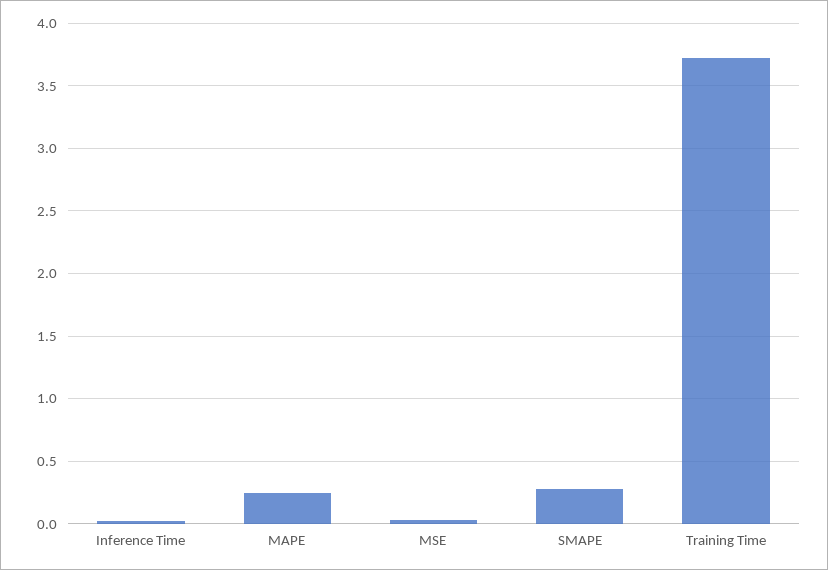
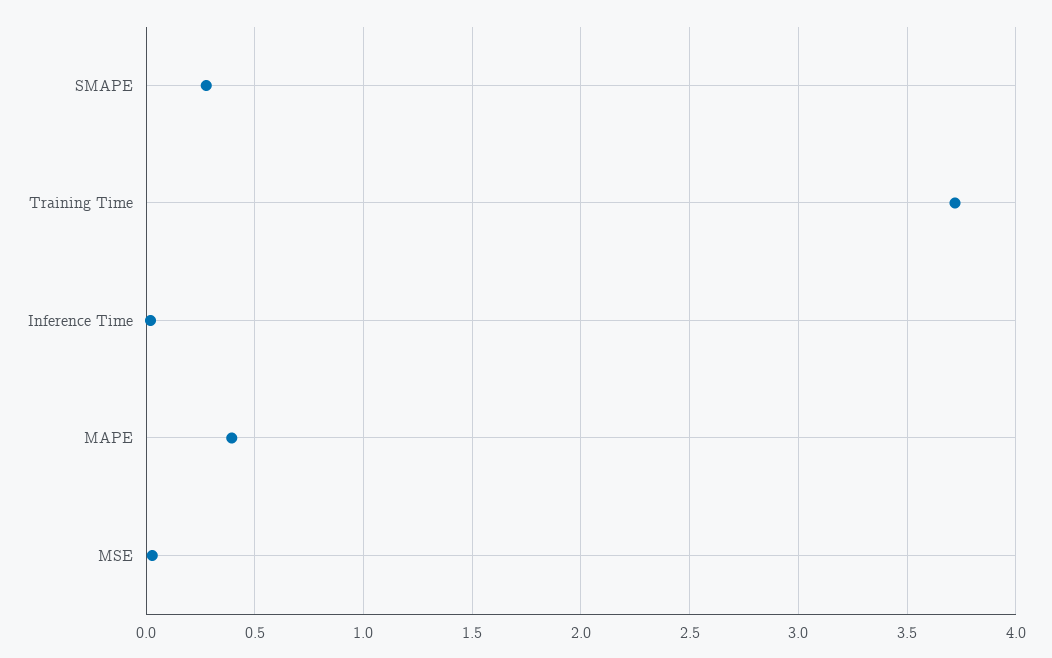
  {
    "Inference Time": 0,
-   "MAPE": 0.25,
+   "MAPE": 0.4,
    "MSE": 0.05,
    "SMAPE": 0.3,
    "Training Time": 3.7
  }

